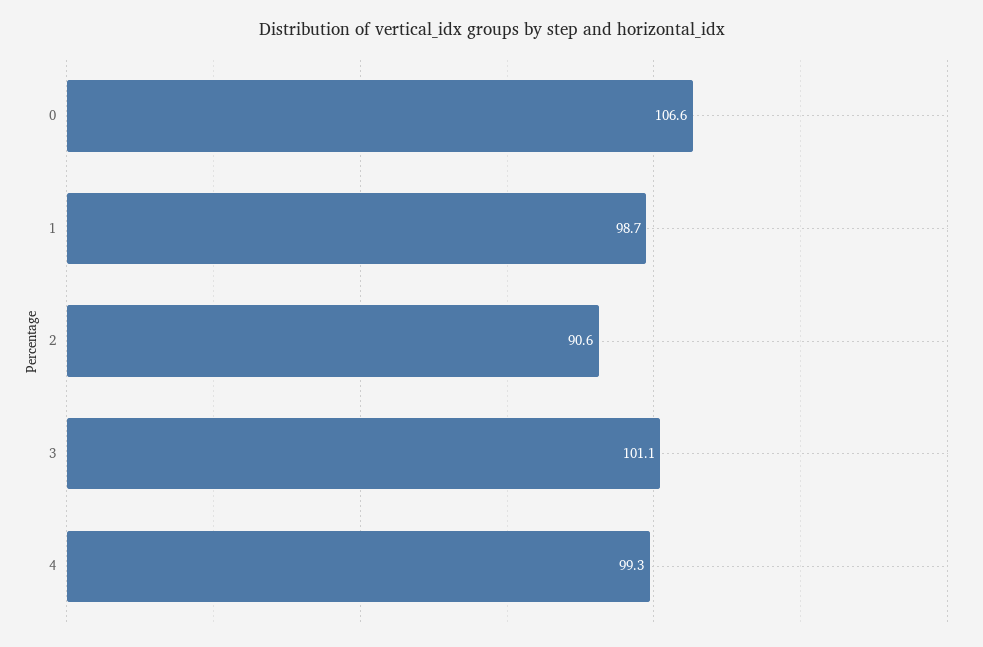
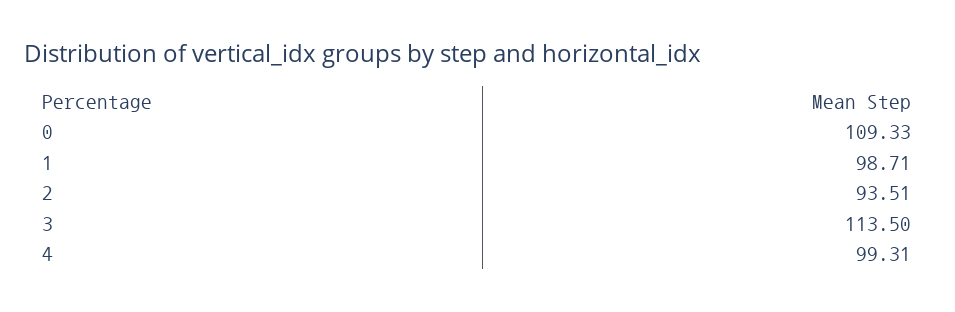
  {
-   "0": 106.6,
+   "0": 109.33,
    "1": 98.71,
-   "2": 90.6,
+   "2": 93.51,
-   "3": 101.1,
+   "3": 113.5,
    "4": 99.31
  }

